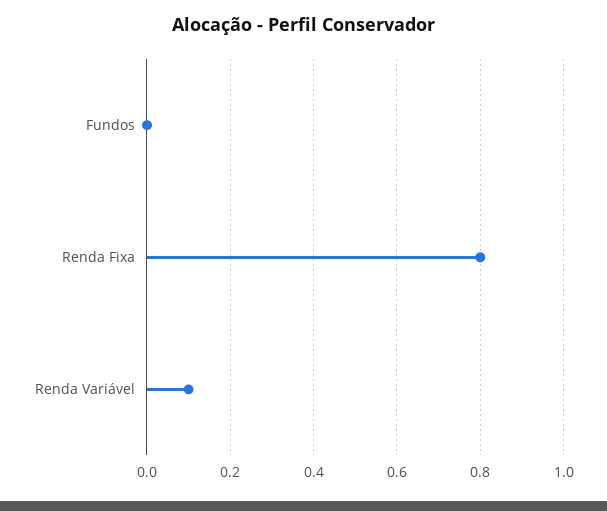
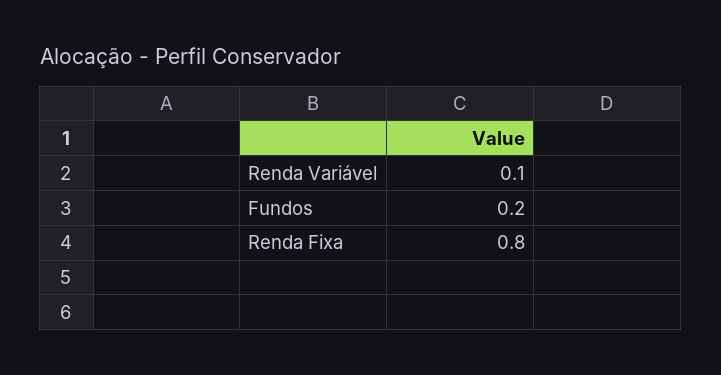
  {
-   "Fundos": 0,
+   "Fundos": 0.2,
    "Renda Fixa": 0.8,
    "Renda Variável": 0.1
  }

